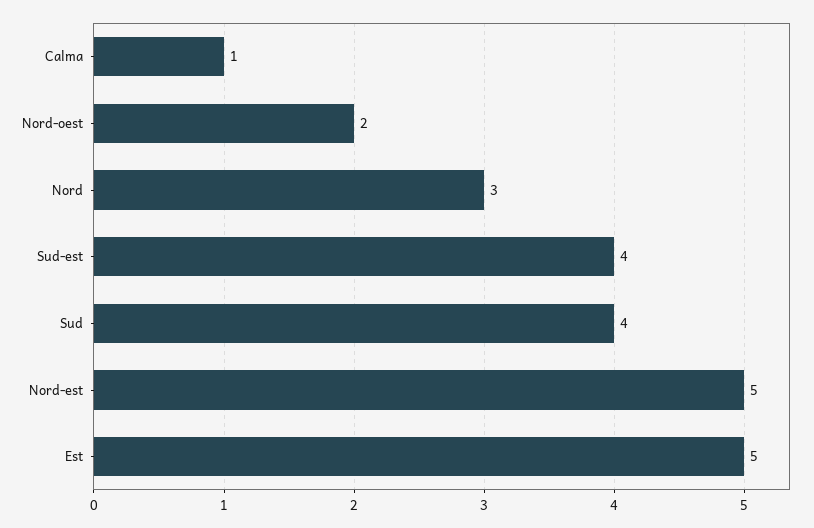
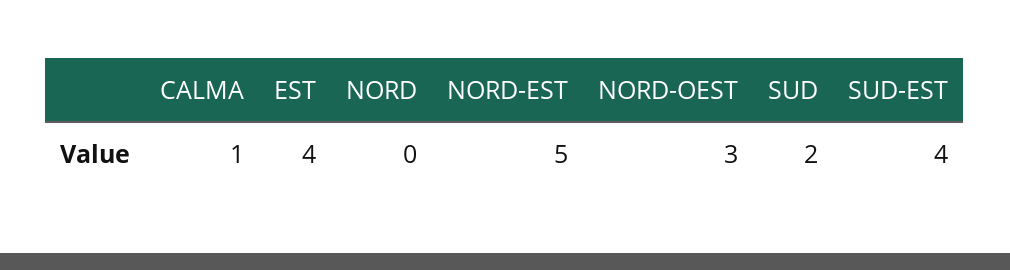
  {
    "Calma": 1,
-   "Nord-oest": 2,
+   "Nord-oest": 3,
-   "Nord": 3,
+   "Nord": 0,
    "Sud-est": 4,
-   "Sud": 4,
+   "Sud": 2,
    "Nord-est": 5,
-   "Est": 5
+   "Est": 4
  }

